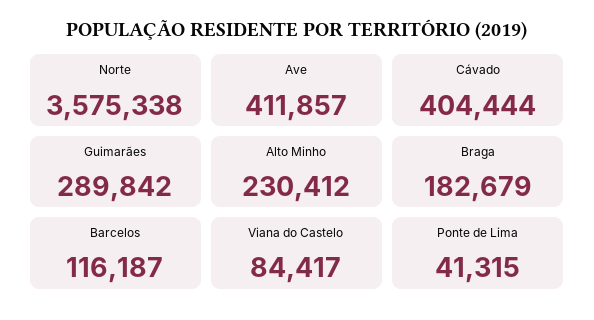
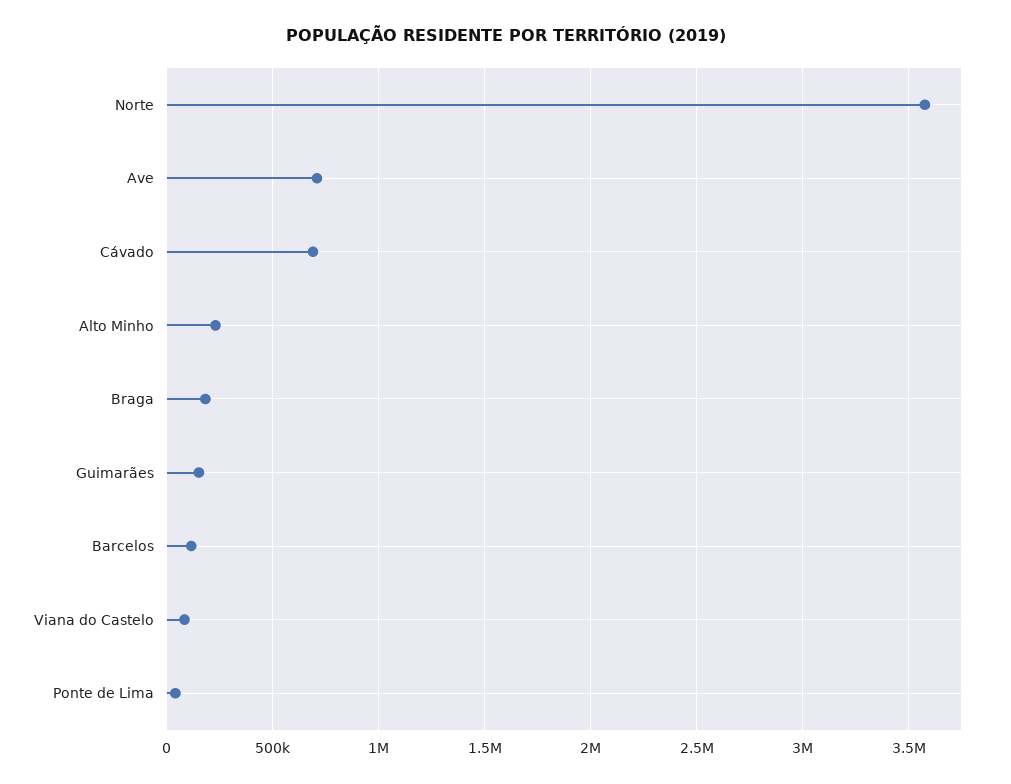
  {
    "Norte": 3575338,
-   "Ave": 411857,
+   "Ave": 700000,
-   "Cávado": 404444,
+   "Cávado": 700000,
-   "Guimarães": 289842,
+   "Guimarães": 150000,
    "Alto Minho": 230412,
    "Braga": 182679,
    "Barcelos": 116187,
    "Viana do Castelo": 84417,
    "Ponte de Lima": 41315
  }

